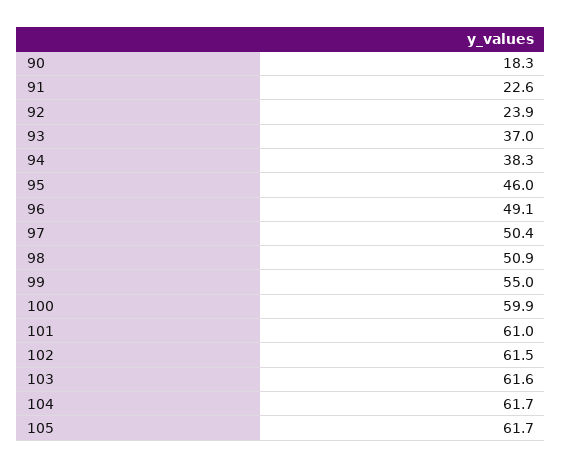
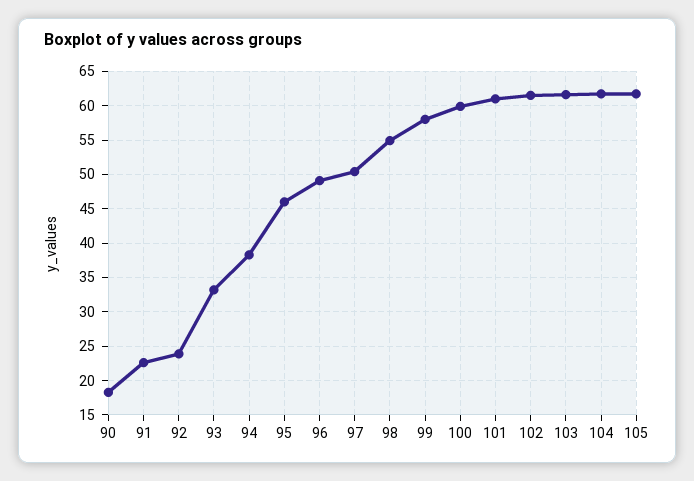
  {
    "90": 18.3,
    "91": 22.6,
    "92": 23.9,
-   "93": 37,
+   "93": 33,
    "94": 38.3,
    "95": 46,
    "96": 49.1,
    "97": 50.4,
-   "98": 50.9,
+   "98": 55,
-   "99": 55,
+   "99": 58,
    "100": 59.9,
    "101": 61,
    "102": 61.5,
    "103": 61.6,
    "104": 61.7,
    "105": 61.7
  }

